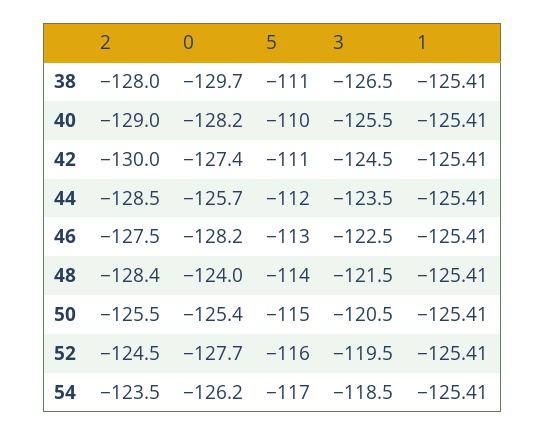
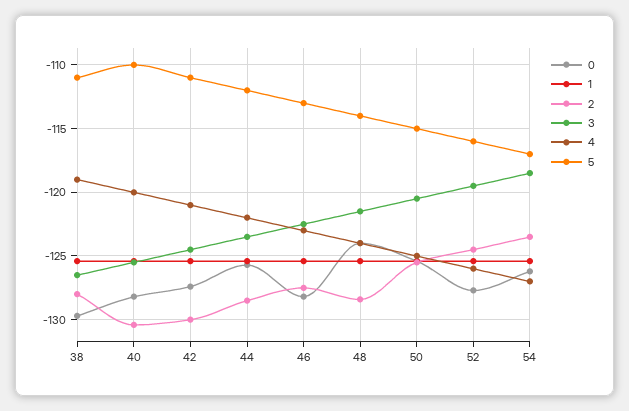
  {
    "2": {
      "38": -128,
-     "40": -129,
+     "40": -130.5,
      "42": -130,
      "44": -128.5,
      "46": -127.5,
      "48": -128.4,
      "50": -125.5,
      "52": -124.5,
      "54": -123.5
    },
    "0": {
      "38": -129.7,
      "40": -128.2,
      "42": -127.4,
      "44": -125.7,
      "46": -128.2,
      "48": -124,
      "50": -125.4,
      "52": -127.7,
      "54": -126.2
    },
    "5": {
      "38": -111,
      "40": -110,
      "42": -111,
      "44": -112,
      "46": -113,
      "48": -114,
      "50": -115,
      "52": -116,
      "54": -117
    },
    "3": {
      "38": -126.5,
      "40": -125.5,
      "42": -124.5,
      "44": -123.5,
      "46": -122.5,
      "48": -121.5,
      "50": -120.5,
      "52": -119.5,
      "54": -118.5
    },
    "1": {
      "38": -125.41,
      "40": -125.41,
      "42": -125.41,
      "44": -125.41,
      "46": -125.41,
      "48": -125.41,
      "50": -125.41,
      "52": -125.41,
      "54": -125.41
-   }
+   },
+   "4": {
+     "38": -119,
+     "40": -120,
+     "42": -121,
+     "44": -122,
+     "46": -123,
+     "48": -124,
+     "50": -125,
+     "52": -126,
+     "54": -127
+   }
  }

